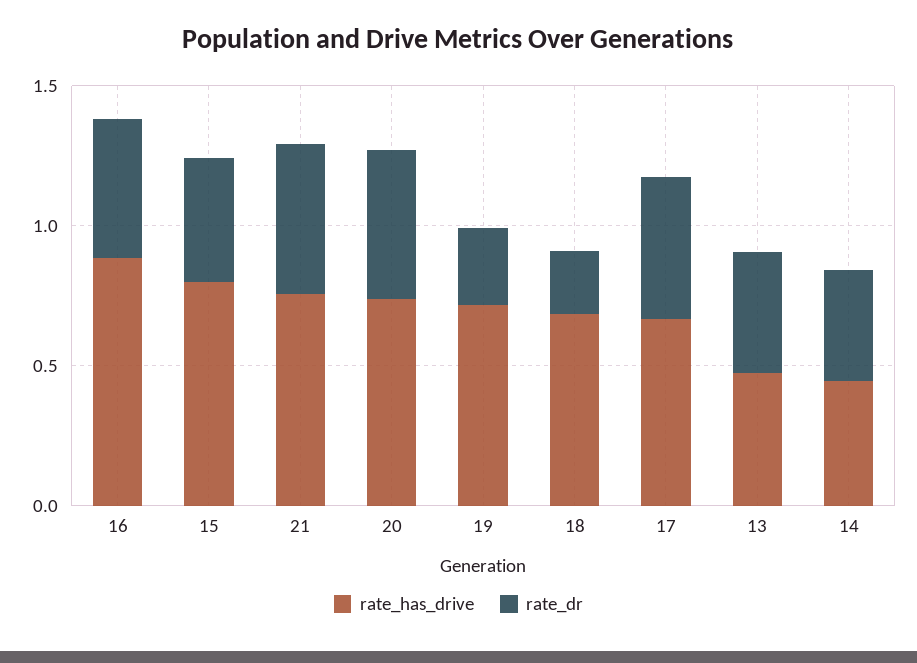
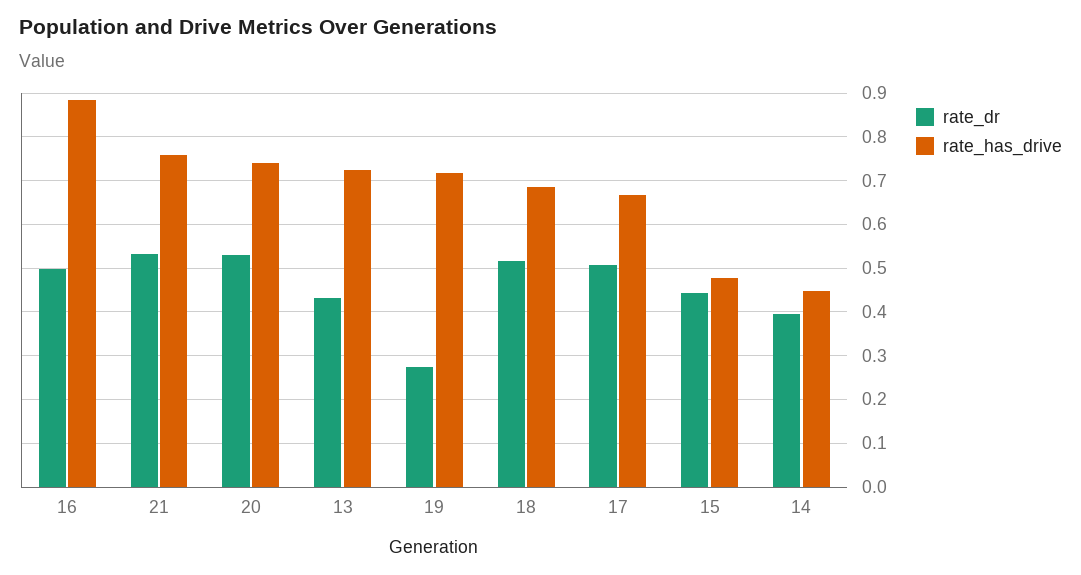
  {
    "rate_has_drive": {
      "16": 0.88,
-     "15": 0.8,
+     "15": 0.48,
      "21": 0.76,
      "20": 0.74,
      "19": 0.72,
      "18": 0.68,
      "17": 0.66,
-     "13": 0.5,
+     "13": 0.72,
      "14": 0.44
    },
    "rate_dr": {
      "16": 0.5,
      "15": 0.44,
      "21": 0.54,
      "20": 0.52,
      "19": 0.28,
-     "18": 0.2,
+     "18": 0.52,
      "17": 0.5,
      "13": 0.44,
      "14": 0.4
    }
  }

